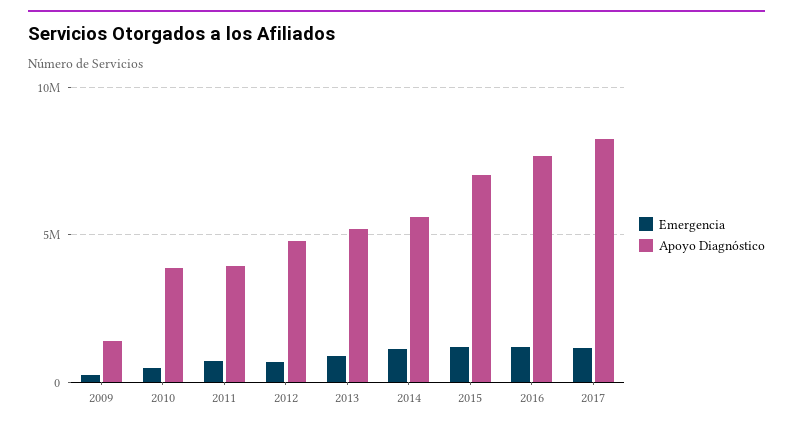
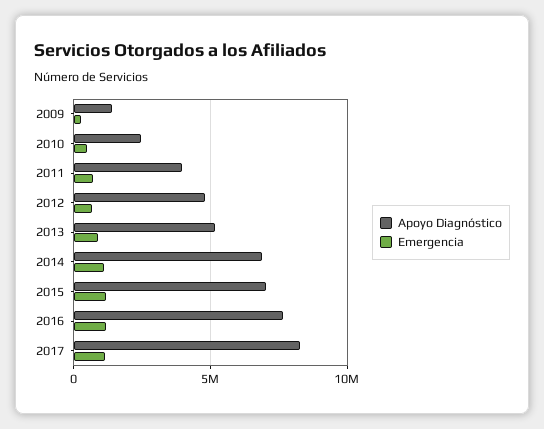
  {
    "Emergencia": {
      "2009": 500000,
      "2010": 500000,
      "2011": 500000,
      "2012": 500000,
      "2013": 1000000,
      "2014": 1000000,
      "2015": 1000000,
      "2016": 1000000,
      "2017": 1000000
    },
    "Apoyo Diagnóstico": {
      "2009": 1500000,
-     "2010": 4000000,
+     "2010": 2500000,
      "2011": 4000000,
      "2012": 5000000,
      "2013": 5000000,
-     "2014": 5500000,
+     "2014": 7000000,
      "2015": 7000000,
      "2016": 7500000,
      "2017": 8500000
    }
  }

